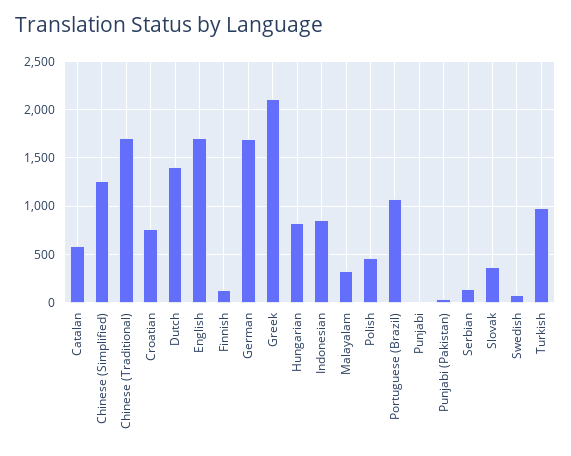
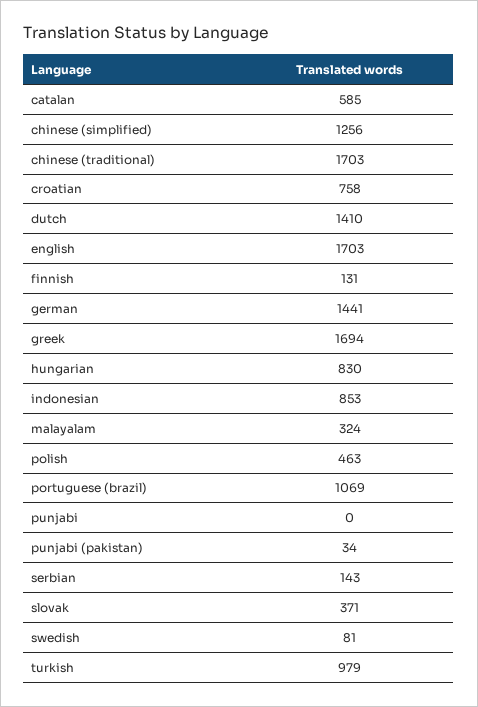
  {
    "Catalan": 585,
    "Chinese (Simplified)": 1256,
    "Chinese (Traditional)": 1703,
    "Croatian": 758,
    "Dutch": 1410,
    "English": 1703,
    "Finnish": 131,
-   "German": 1700,
+   "German": 1441,
-   "Greek": 2100,
+   "Greek": 1694,
    "Hungarian": 830,
    "Indonesian": 853,
    "Malayalam": 324,
    "Polish": 463,
    "Portuguese (Brazil)": 1069,
    "Punjabi": 0,
    "Punjabi (Pakistan)": 34,
    "Serbian": 143,
    "Slovak": 371,
    "Swedish": 81,
    "Turkish": 979
  }

